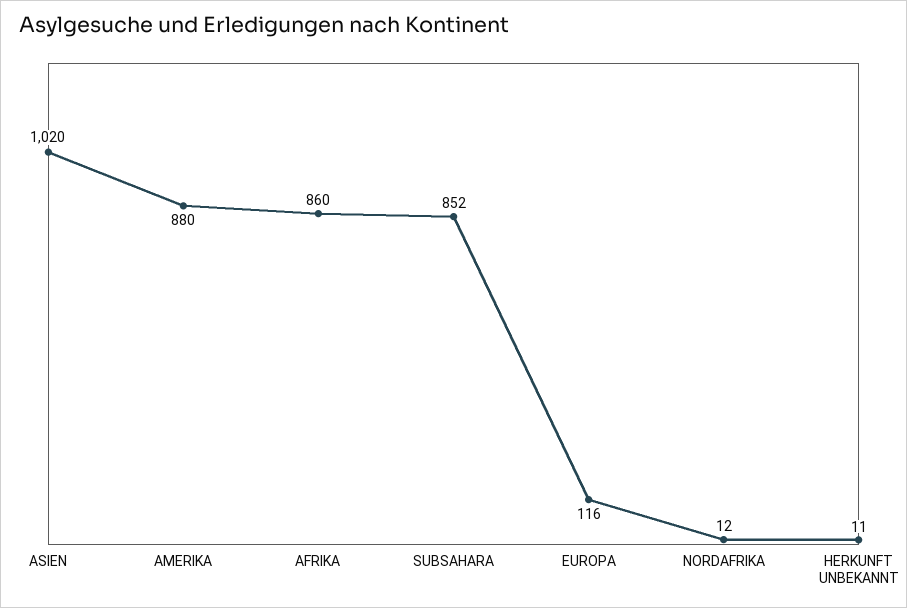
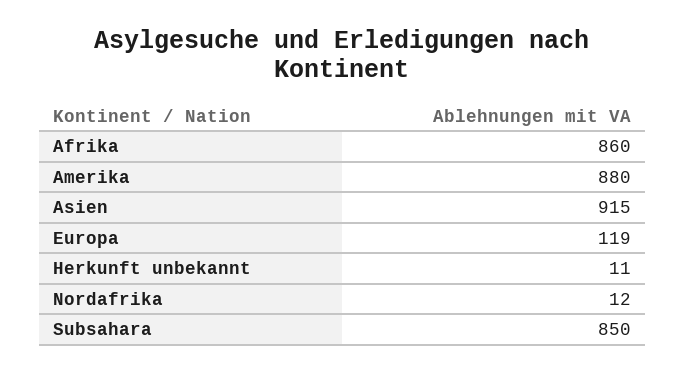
  {
-   "ASIEN": 1020,
+   "ASIEN": 915,
    "AMERIKA": 880,
    "AFRIKA": 860,
-   "SUBSAHARA": 852,
+   "SUBSAHARA": 850,
-   "EUROPA": 116,
+   "EUROPA": 119,
    "NORDAFRIKA": 12,
    "HERKUNFT UNBEKANNT": 11
  }

